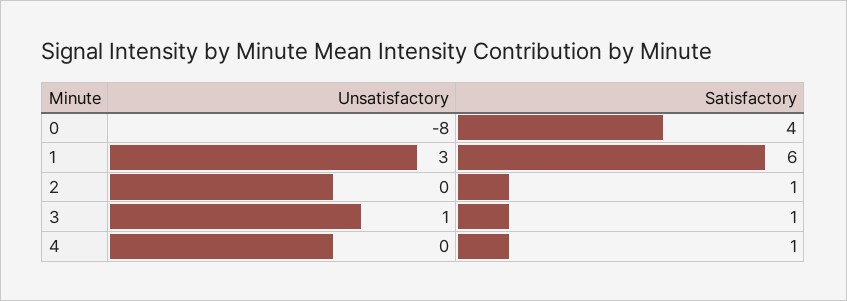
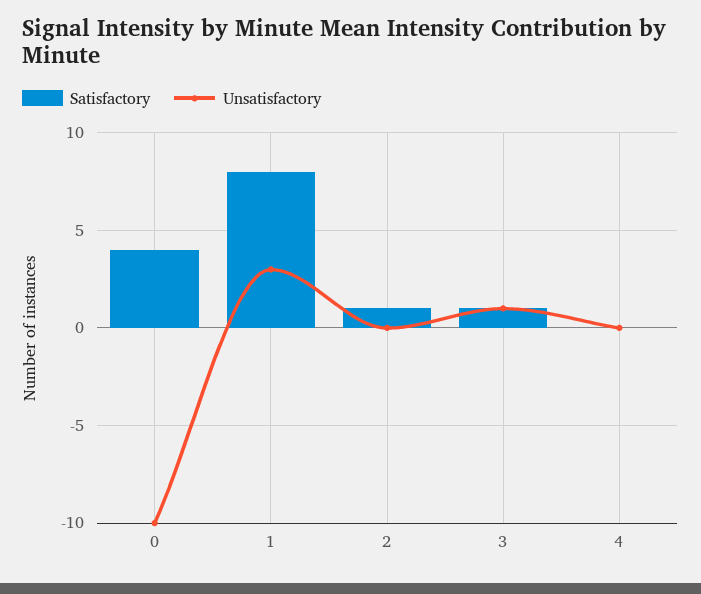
  {
    "Unsatisfactory": {
-     "0": -8,
+     "0": -10,
      "1": 3,
      "2": 0,
      "3": 1,
      "4": 0
    },
    "Satisfactory": {
      "0": 4,
-     "1": 6,
+     "1": 8,
      "2": 1,
      "3": 1,
-     "4": 1
+     "4": 0
    }
  }

